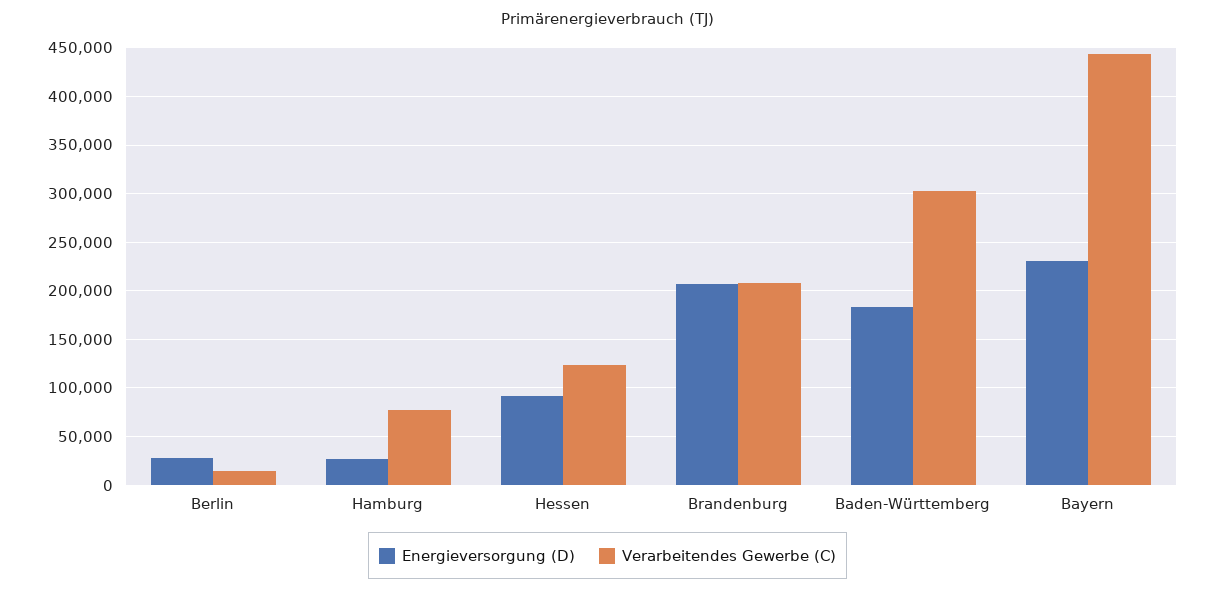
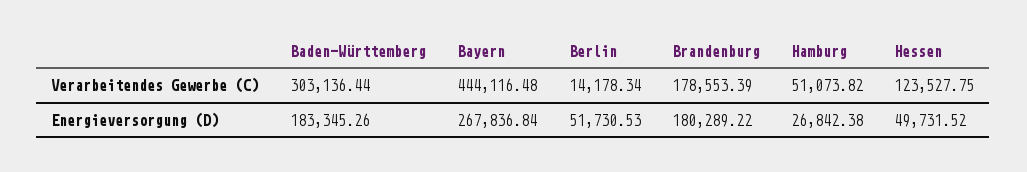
  {
    "Energieversorgung (D)": {
-     "Berlin": 30000,
+     "Berlin": 51730.53,
      "Hamburg": 26842.38,
-     "Hessen": 90000,
+     "Hessen": 49731.52,
-     "Brandenburg": 210000,
+     "Brandenburg": 180289.22,
      "Baden-Württemberg": 183345.26,
-     "Bayern": 230000
+     "Bayern": 267836.84
    },
    "Verarbeitendes Gewerbe (C)": {
      "Berlin": 14178.34,
-     "Hamburg": 80000,
+     "Hamburg": 51073.82,
      "Hessen": 123527.75,
-     "Brandenburg": 210000,
+     "Brandenburg": 178553.39,
      "Baden-Württemberg": 303136.44,
      "Bayern": 444116.48
    }
  }

